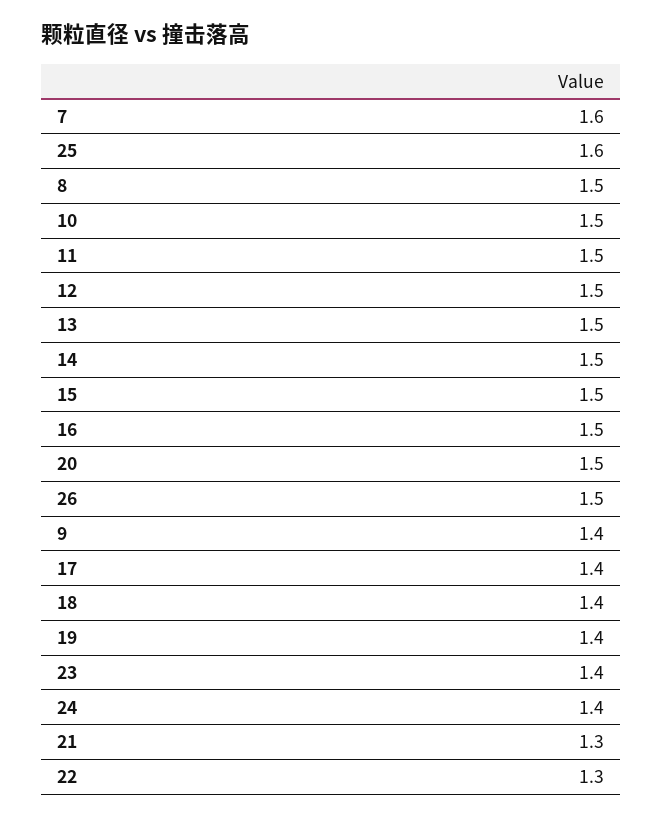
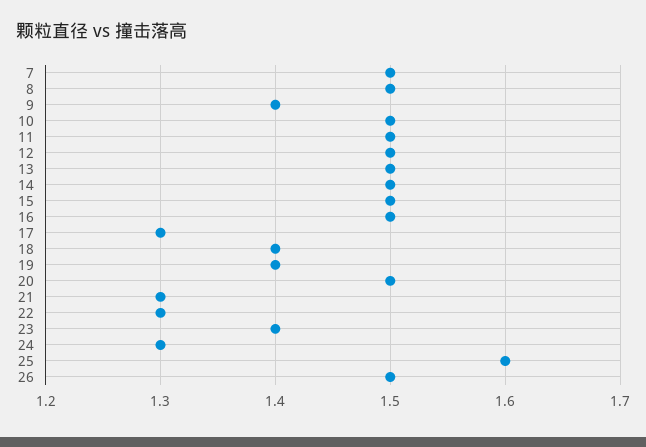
  {
-   "7": 1.6,
+   "7": 1.5,
    "25": 1.6,
    "8": 1.5,
    "10": 1.5,
    "11": 1.5,
    "12": 1.5,
    "13": 1.5,
    "14": 1.5,
    "15": 1.5,
    "16": 1.5,
    "20": 1.5,
    "26": 1.5,
    "9": 1.4,
-   "17": 1.4,
+   "17": 1.3,
    "18": 1.4,
    "19": 1.4,
    "23": 1.4,
-   "24": 1.4,
+   "24": 1.3,
    "21": 1.3,
    "22": 1.3
  }

